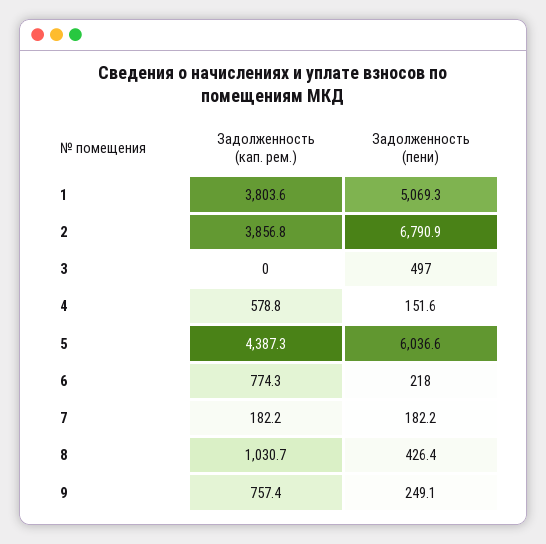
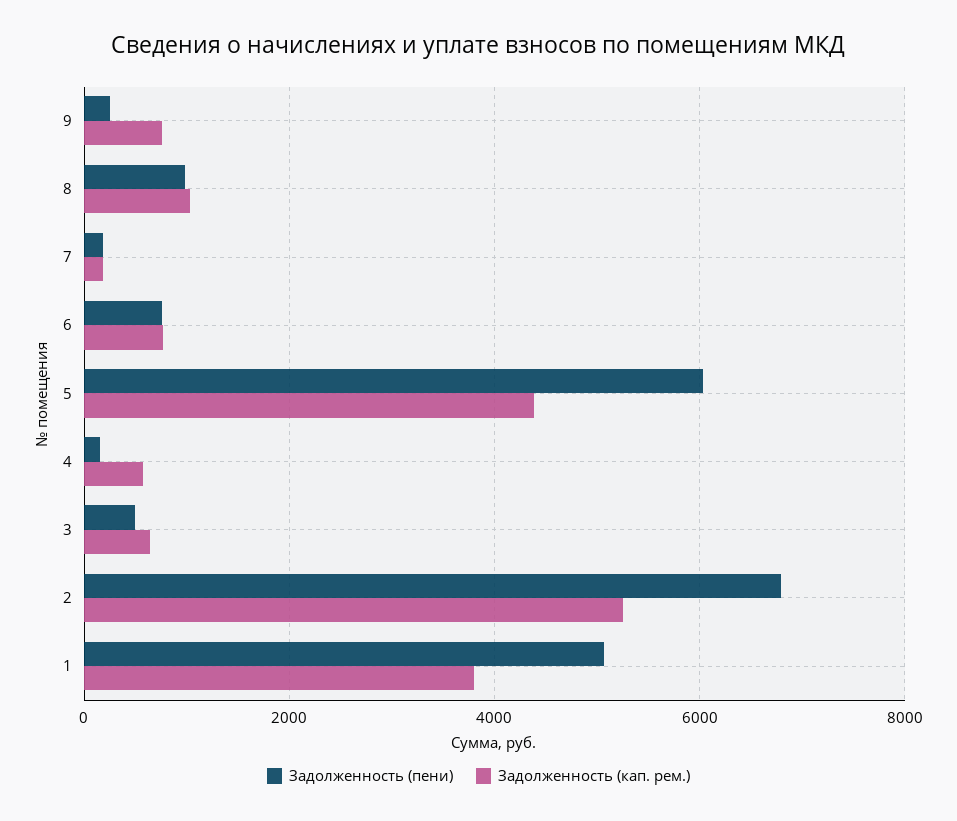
  {
    "Задолженность (кап. рем.)": {
      "1": 3803.6,
-     "2": 3856.8,
+     "2": 5200,
-     "3": 0,
+     "3": 600,
      "4": 578.8,
      "5": 4387.3,
      "6": 774.3,
      "7": 182.2,
      "8": 1030.7,
      "9": 757.4
    },
    "Задолженность (пени)": {
      "1": 5069.3,
      "2": 6790.9,
      "3": 497,
      "4": 151.6,
      "5": 6036.6,
-     "6": 218,
+     "6": 800,
      "7": 182.2,
-     "8": 426.4,
+     "8": 1000,
      "9": 249.1
    }
  }

